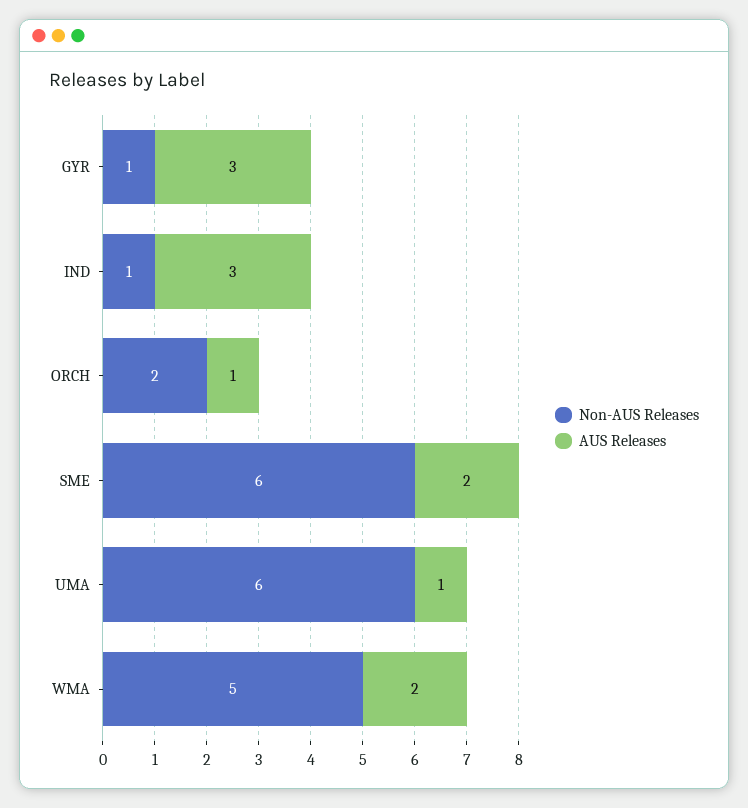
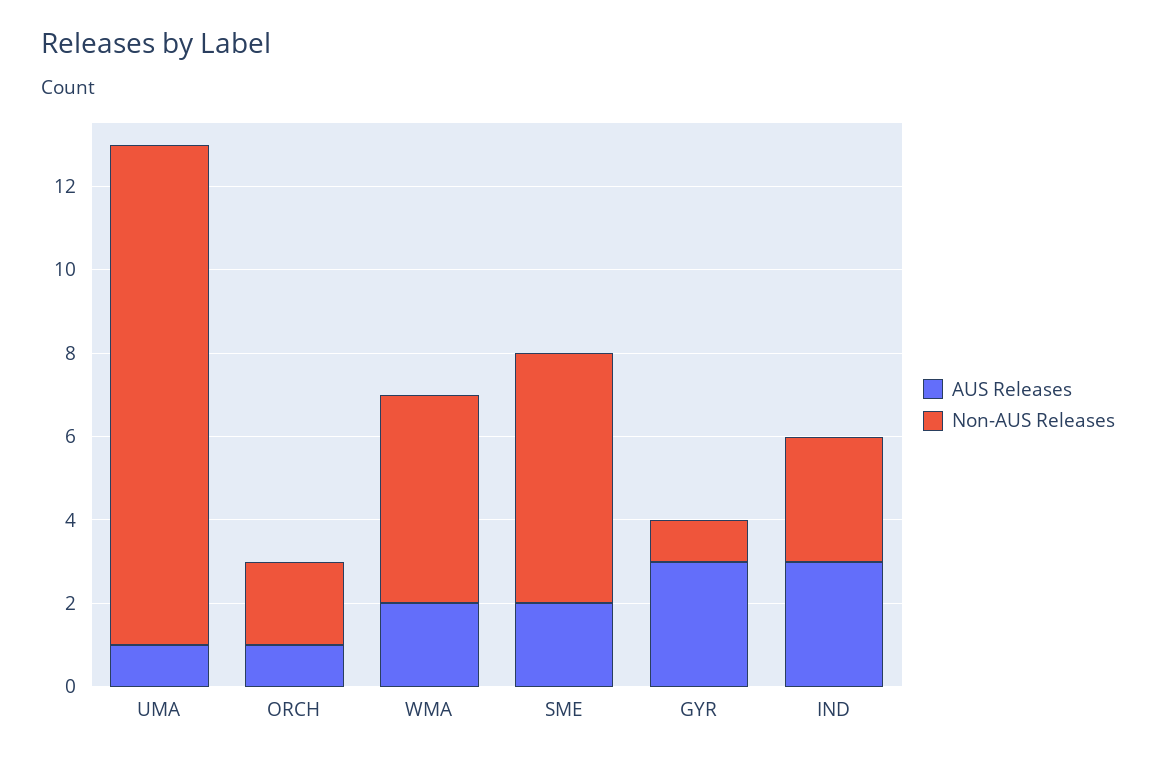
  {
    "Non-AUS Releases": {
      "GYR": 1,
-     "IND": 1,
+     "IND": 3,
      "ORCH": 2,
      "SME": 6,
-     "UMA": 6,
+     "UMA": 12,
      "WMA": 5
    },
    "AUS Releases": {
      "GYR": 3,
      "IND": 3,
      "ORCH": 1,
      "SME": 2,
      "UMA": 1,
      "WMA": 2
    }
  }

